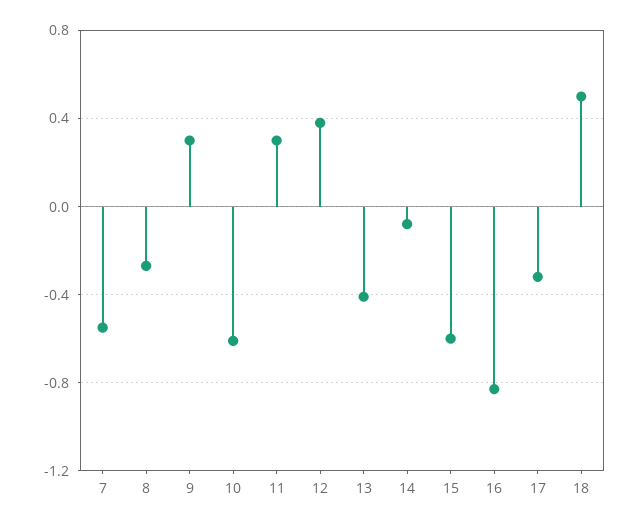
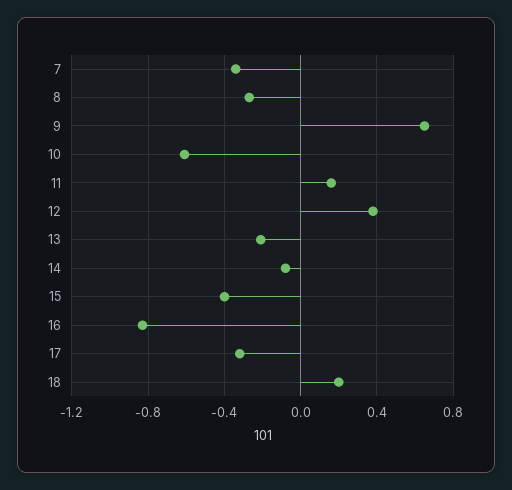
  {
-   "7": -0.55,
+   "7": -0.35,
    "8": -0.25,
-   "9": 0.3,
+   "9": 0.65,
    "10": -0.6,
-   "11": 0.3,
+   "11": 0.15,
    "12": 0.4,
-   "13": -0.4,
+   "13": -0.2,
    "14": -0.1,
-   "15": -0.6,
+   "15": -0.4,
    "16": -0.85,
    "17": -0.3,
-   "18": 0.5
+   "18": 0.2
  }

